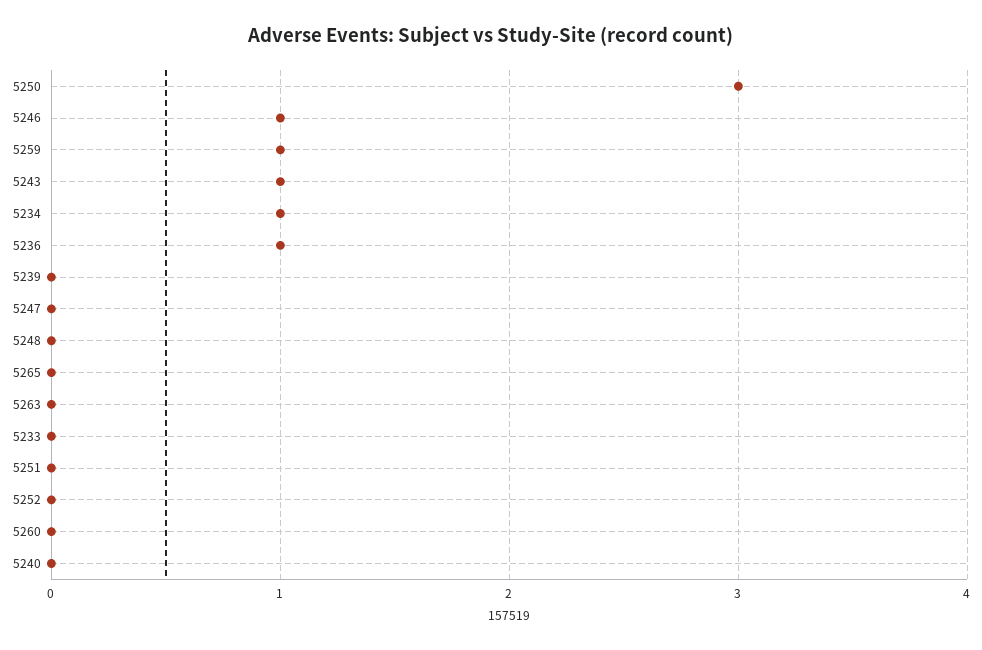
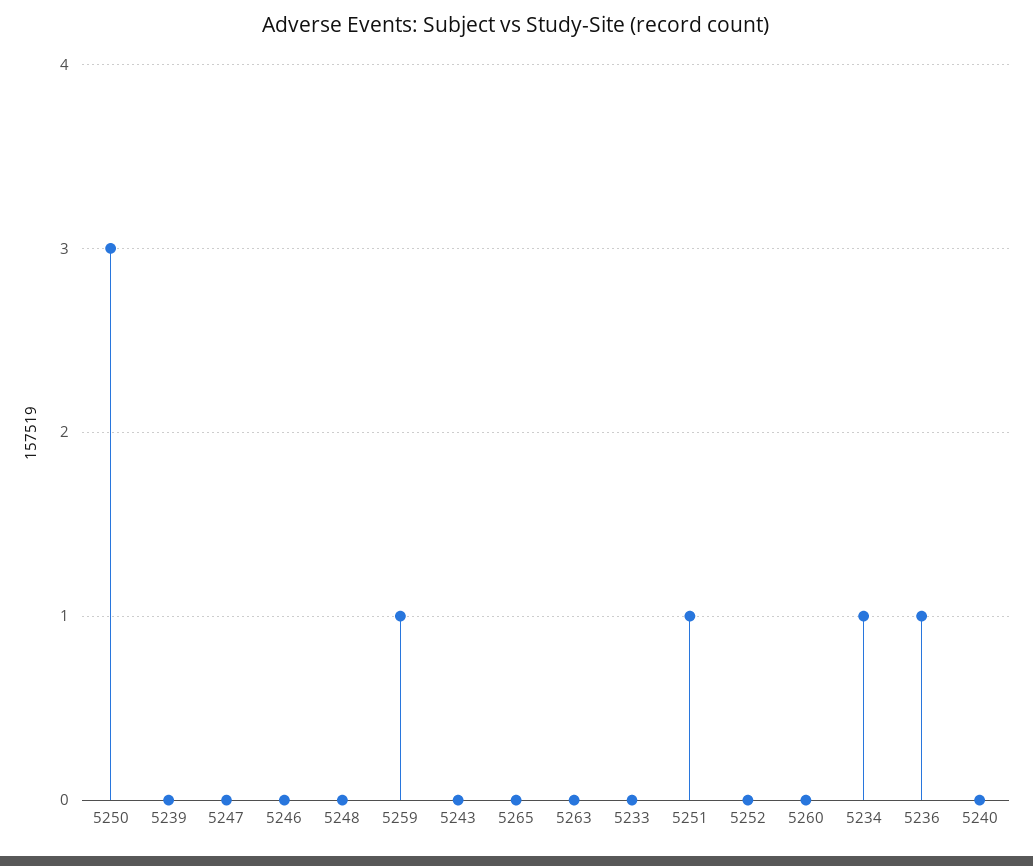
  {
    "5250": 3,
-   "5246": 1,
+   "5246": 0,
    "5259": 1,
-   "5243": 1,
+   "5243": 0,
    "5234": 1,
    "5236": 1,
    "5239": 0,
    "5247": 0,
    "5248": 0,
    "5265": 0,
    "5263": 0,
    "5233": 0,
-   "5251": 0,
+   "5251": 1,
    "5252": 0,
    "5260": 0,
    "5240": 0
  }

